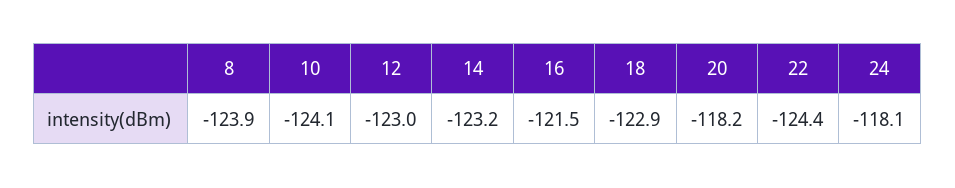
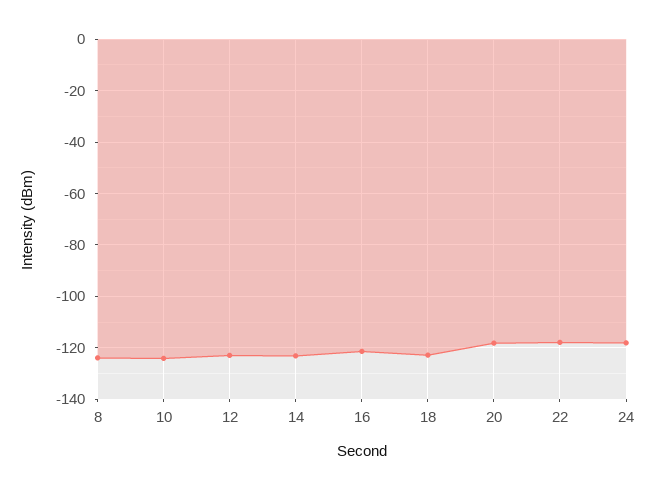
  {
    "8": -123.9,
    "10": -124.1,
    "12": -123,
    "14": -123.2,
    "16": -121.5,
    "18": -122.9,
    "20": -118.2,
-   "22": -124.4,
+   "22": -117.5,
    "24": -118.1
  }

